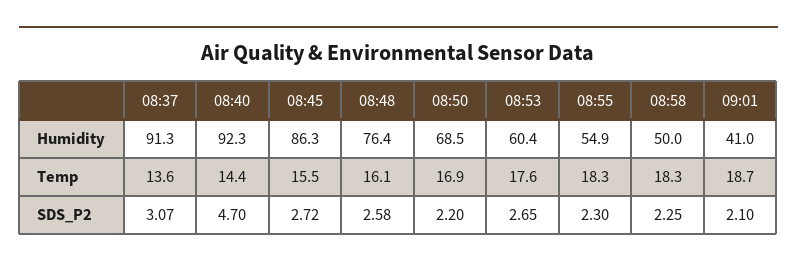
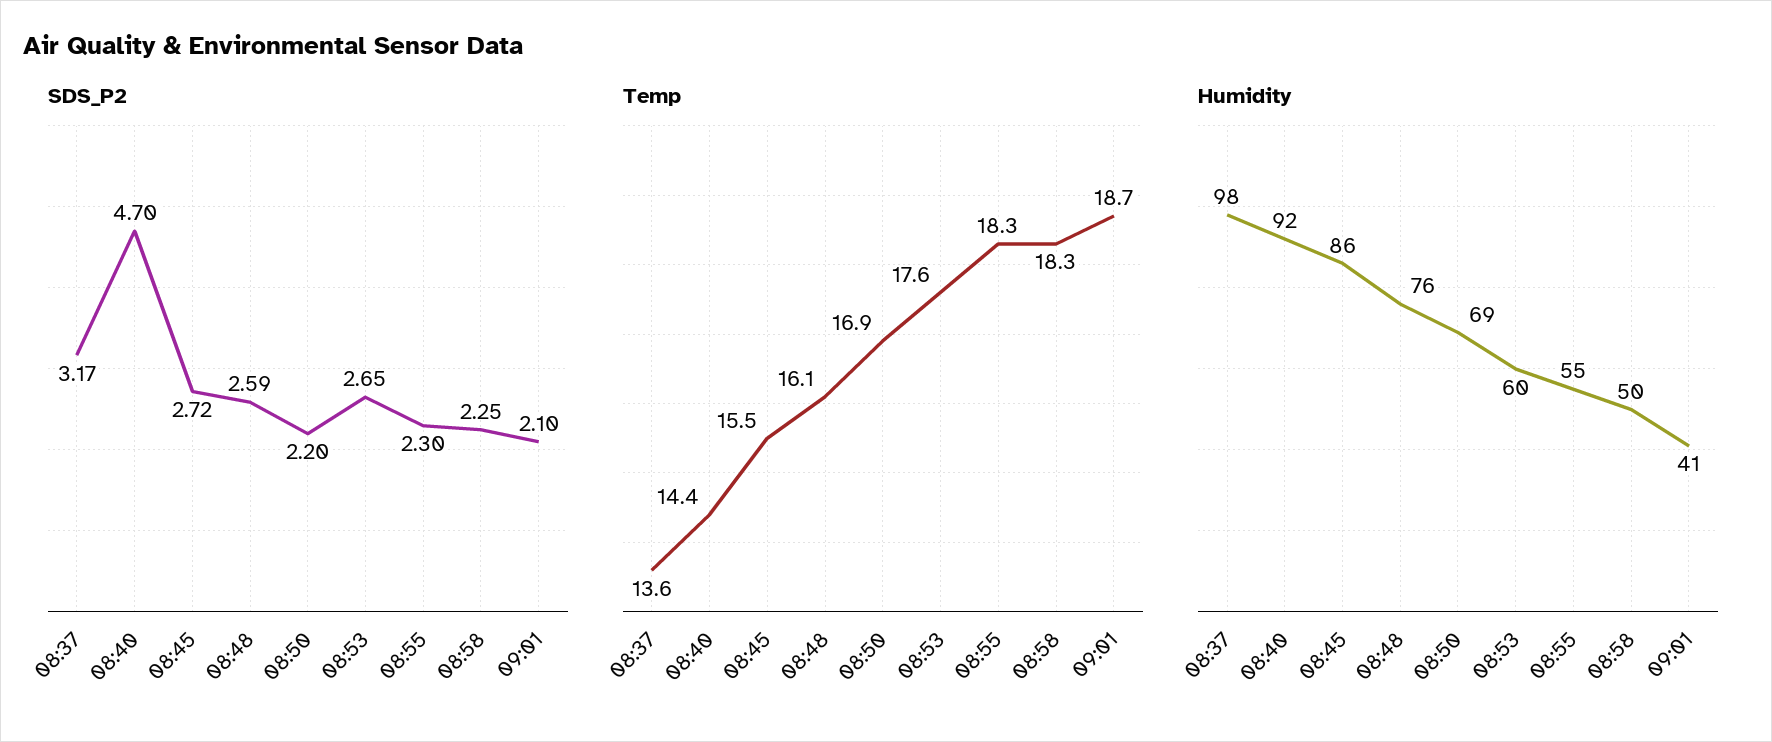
  {
    "Humidity": {
-     "08:37": 91.3,
+     "08:37": 98,
      "08:40": 92.3,
      "08:45": 86.3,
      "08:48": 76.4,
      "08:50": 68.5,
      "08:53": 60.4,
      "08:55": 54.9,
      "08:58": 50,
      "09:01": 41
    },
    "Temp": {
      "08:37": 13.6,
      "08:40": 14.4,
      "08:45": 15.5,
      "08:48": 16.1,
      "08:50": 16.9,
      "08:53": 17.6,
      "08:55": 18.3,
      "08:58": 18.3,
      "09:01": 18.7
    },
    "SDS_P2": {
-     "08:37": 3.07,
+     "08:37": 3.17,
      "08:40": 4.7,
      "08:45": 2.72,
-     "08:48": 2.58,
+     "08:48": 2.59,
      "08:50": 2.2,
      "08:53": 2.65,
      "08:55": 2.3,
      "08:58": 2.25,
      "09:01": 2.1
    }
  }

